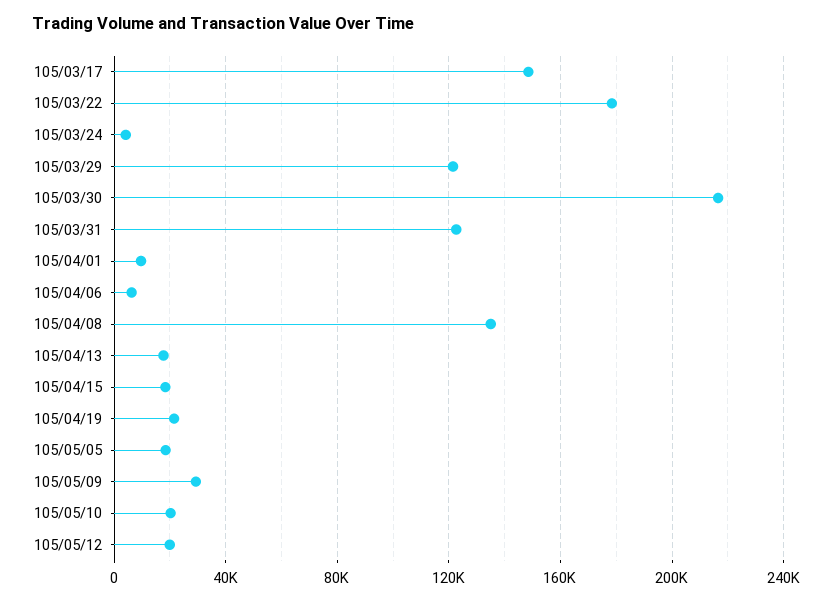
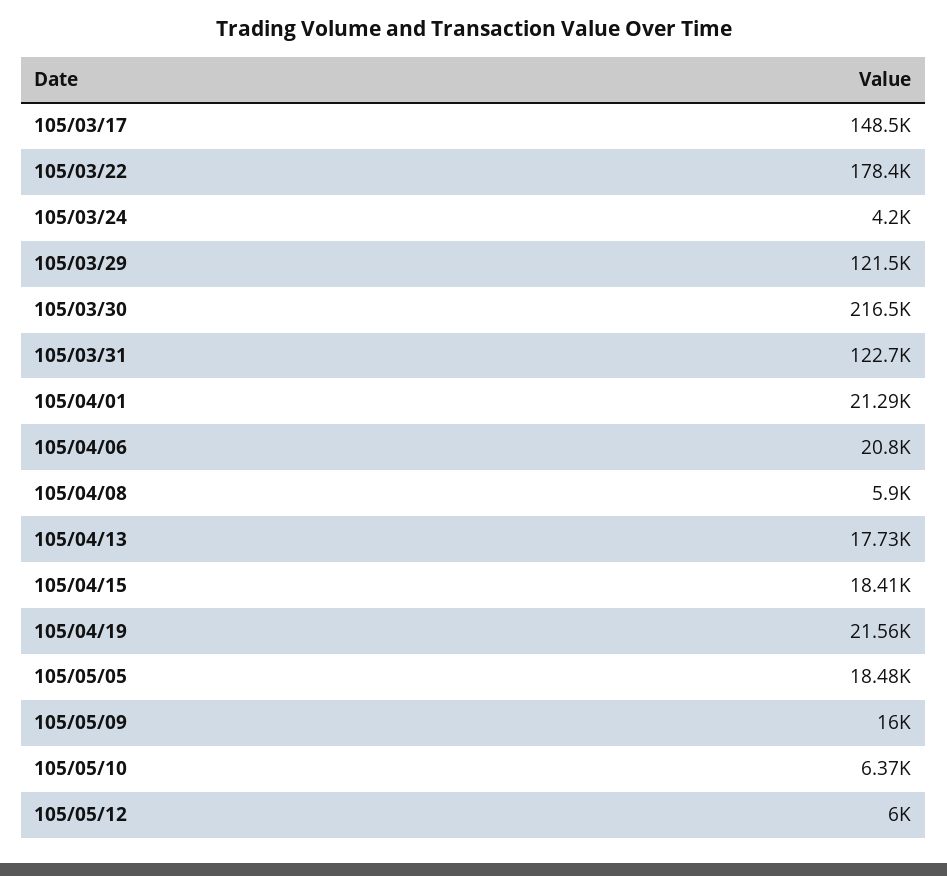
  {
    "105/03/17": 148500,
    "105/03/22": 178400,
    "105/03/24": 4200,
    "105/03/29": 121500,
    "105/03/30": 216500,
    "105/03/31": 122700,
-   "105/04/01": 10000,
+   "105/04/01": 21290,
-   "105/04/06": 5000,
+   "105/04/06": 20800,
-   "105/04/08": 135000,
+   "105/04/08": 5900,
    "105/04/13": 17730,
    "105/04/15": 18410,
    "105/04/19": 21560,
    "105/05/05": 18480,
-   "105/05/09": 30000,
+   "105/05/09": 16000,
-   "105/05/10": 20000,
+   "105/05/10": 6370,
-   "105/05/12": 20000
+   "105/05/12": 6000
  }

